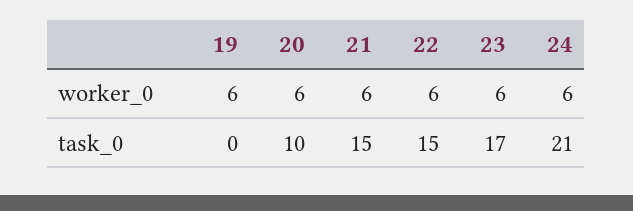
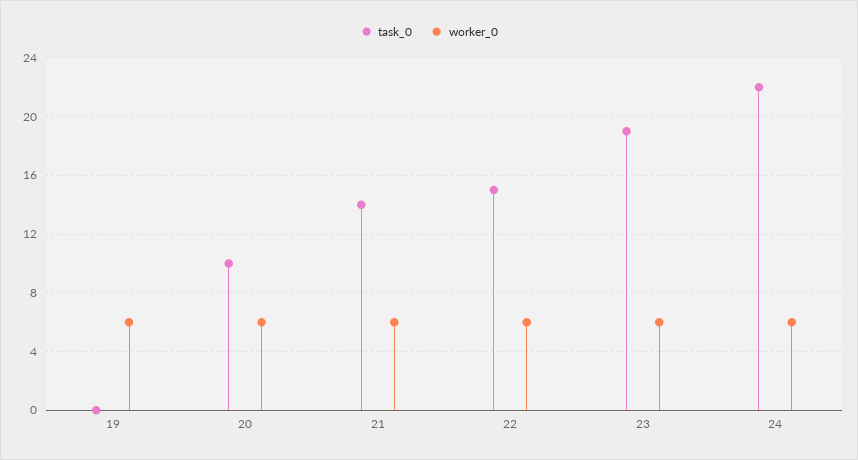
  {
    "worker_0": {
      "19": 6,
      "20": 6,
      "21": 6,
      "22": 6,
      "23": 6,
      "24": 6
    },
    "task_0": {
      "19": 0,
      "20": 10,
-     "21": 15,
+     "21": 14,
      "22": 15,
-     "23": 17,
+     "23": 19,
-     "24": 21
+     "24": 22
    }
  }

